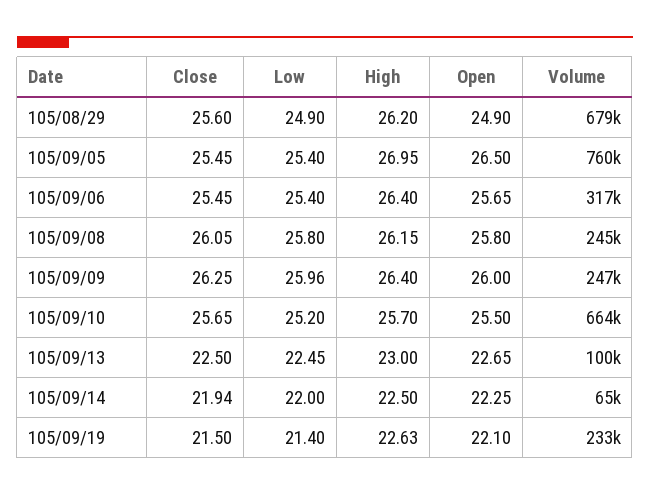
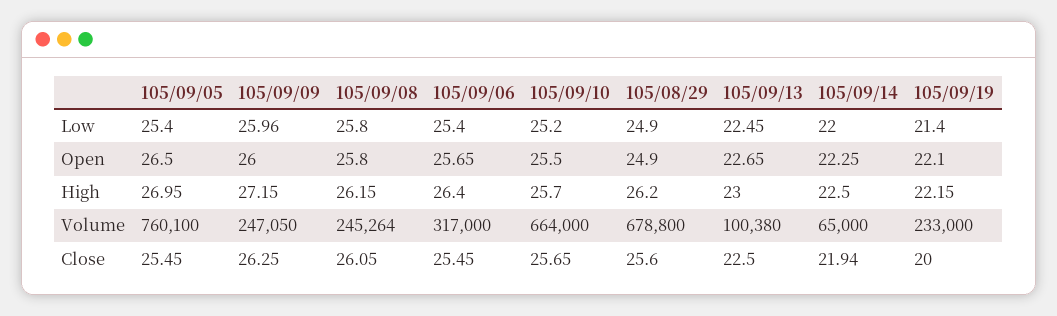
  {
    "Close": {
      "105/08/29": 25.6,
      "105/09/05": 25.45,
      "105/09/06": 25.45,
      "105/09/08": 26.05,
      "105/09/09": 26.25,
      "105/09/10": 25.65,
      "105/09/13": 22.5,
      "105/09/14": 21.94,
-     "105/09/19": 21.5
+     "105/09/19": 20
    },
    "Low": {
      "105/08/29": 24.9,
      "105/09/05": 25.4,
      "105/09/06": 25.4,
      "105/09/08": 25.8,
      "105/09/09": 25.96,
      "105/09/10": 25.2,
      "105/09/13": 22.45,
      "105/09/14": 22,
      "105/09/19": 21.4
    },
    "High": {
      "105/08/29": 26.2,
      "105/09/05": 26.95,
      "105/09/06": 26.4,
      "105/09/08": 26.15,
-     "105/09/09": 26.4,
+     "105/09/09": 27.15,
      "105/09/10": 25.7,
      "105/09/13": 23,
      "105/09/14": 22.5,
-     "105/09/19": 22.63
+     "105/09/19": 22.15
    },
    "Open": {
      "105/08/29": 24.9,
      "105/09/05": 26.5,
      "105/09/06": 25.65,
      "105/09/08": 25.8,
      "105/09/09": 26,
      "105/09/10": 25.5,
      "105/09/13": 22.65,
      "105/09/14": 22.25,
      "105/09/19": 22.1
    },
    "Volume": {
      "105/08/29": 678800,
      "105/09/05": 760100,
      "105/09/06": 317000,
      "105/09/08": 245264,
      "105/09/09": 247050,
      "105/09/10": 664000,
      "105/09/13": 100380,
      "105/09/14": 65000,
      "105/09/19": 233000
    }
  }

